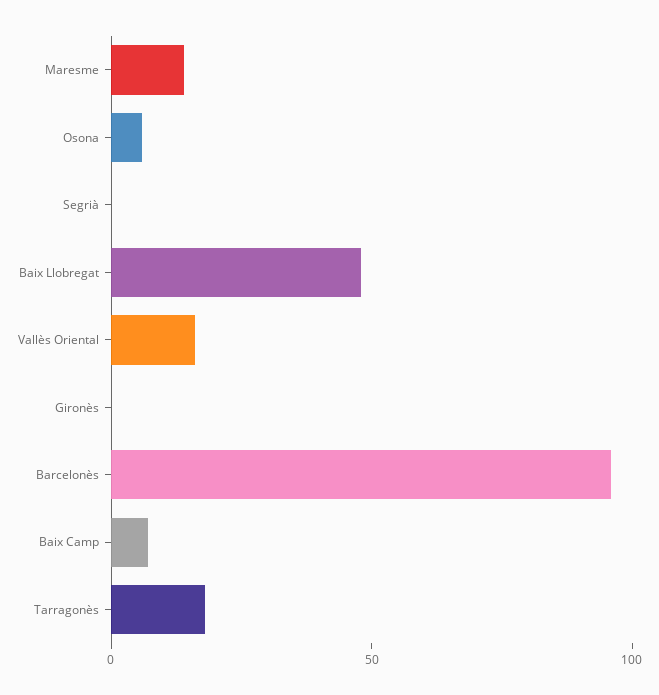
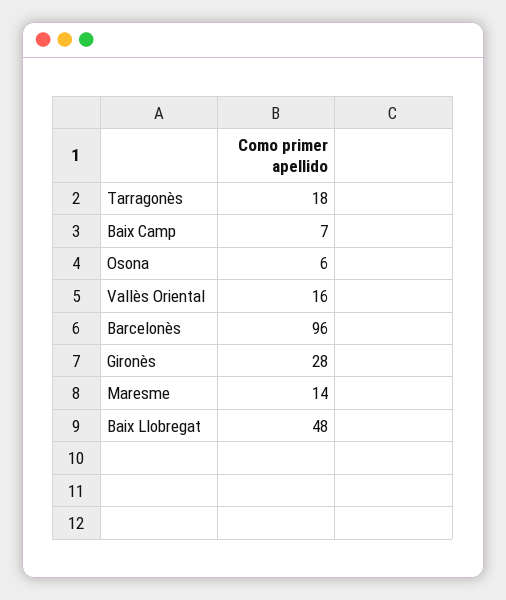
  {
    "Maresme": 14,
    "Osona": 6,
-   "Segrià": 0,
    "Baix Llobregat": 48,
    "Vallès Oriental": 16,
-   "Gironès": 0,
+   "Gironès": 28,
    "Barcelonès": 96,
    "Baix Camp": 7,
    "Tarragonès": 18
  }

